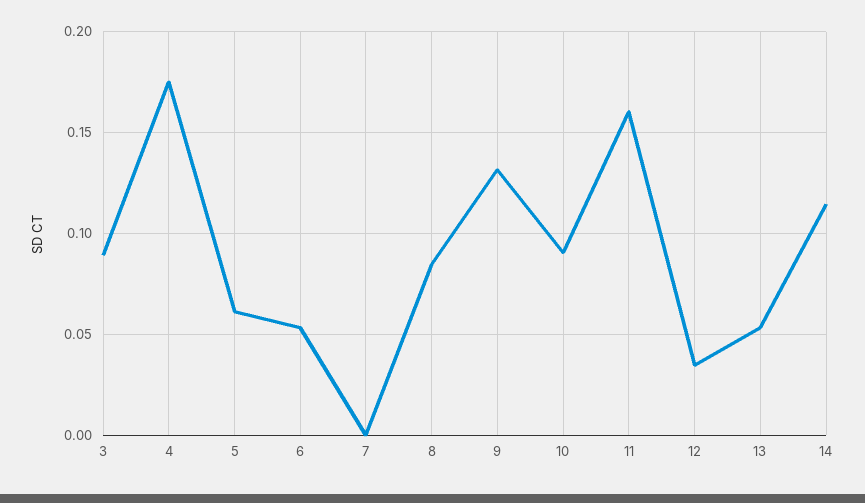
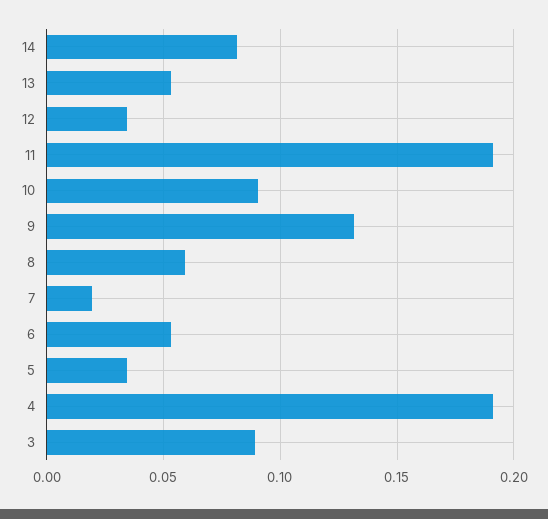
  {
    "3": 0.09,
-   "4": 0.175,
+   "4": 0.19,
-   "5": 0.06,
+   "5": 0.035,
    "6": 0.055,
-   "7": 0,
+   "7": 0.02,
-   "8": 0.085,
+   "8": 0.06,
    "9": 0.13,
    "10": 0.09,
-   "11": 0.16,
+   "11": 0.19,
    "12": 0.035,
    "13": 0.055,
-   "14": 0.115
+   "14": 0.08
  }

